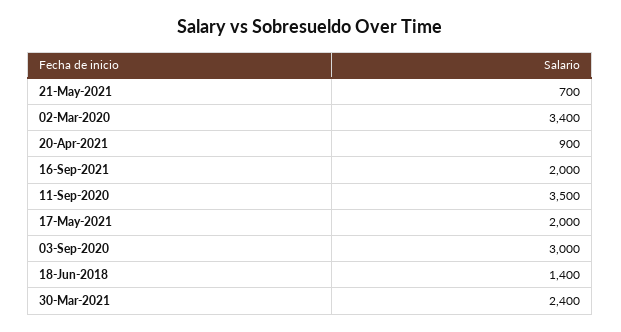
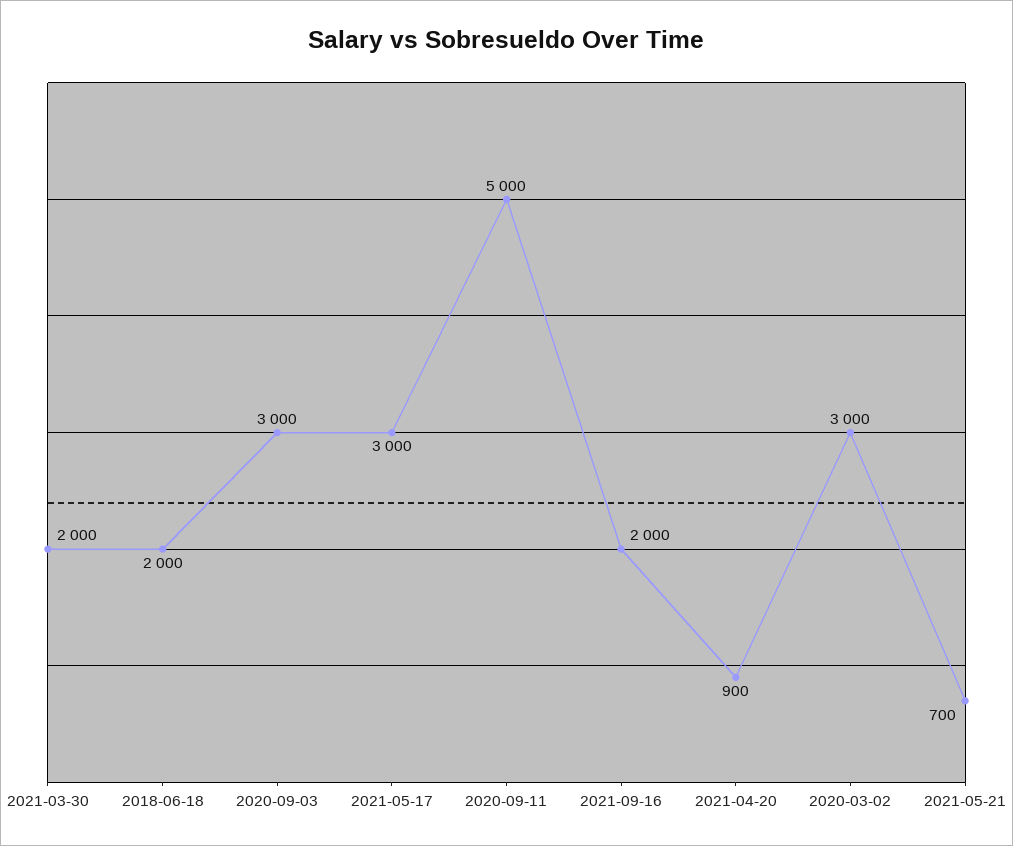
  {
    "21-May-2021": 700,
-   "02-Mar-2020": 3400,
+   "02-Mar-2020": 3000,
    "20-Apr-2021": 900,
    "16-Sep-2021": 2000,
-   "11-Sep-2020": 3500,
+   "11-Sep-2020": 5000,
-   "17-May-2021": 2000,
+   "17-May-2021": 3000,
    "03-Sep-2020": 3000,
-   "18-Jun-2018": 1400,
+   "18-Jun-2018": 2000,
-   "30-Mar-2021": 2400
+   "30-Mar-2021": 2000
  }

